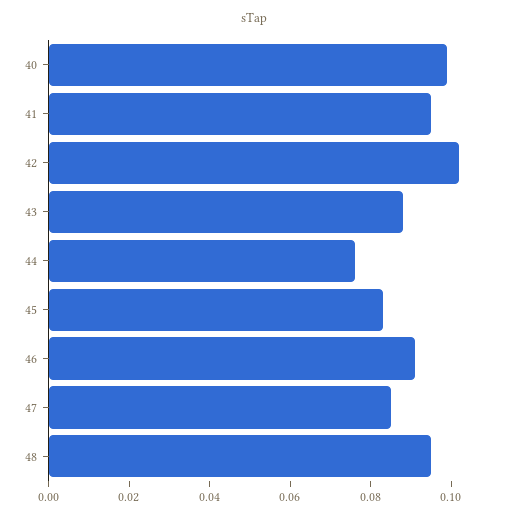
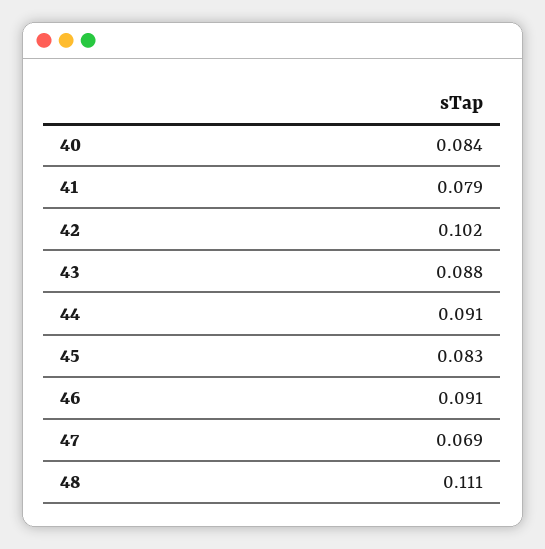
  {
-   "40": 0.1,
+   "40": 0.084,
-   "41": 0.095,
+   "41": 0.079,
    "42": 0.102,
    "43": 0.088,
-   "44": 0.075,
+   "44": 0.091,
    "45": 0.083,
    "46": 0.091,
-   "47": 0.085,
+   "47": 0.069,
-   "48": 0.095
+   "48": 0.111
  }

